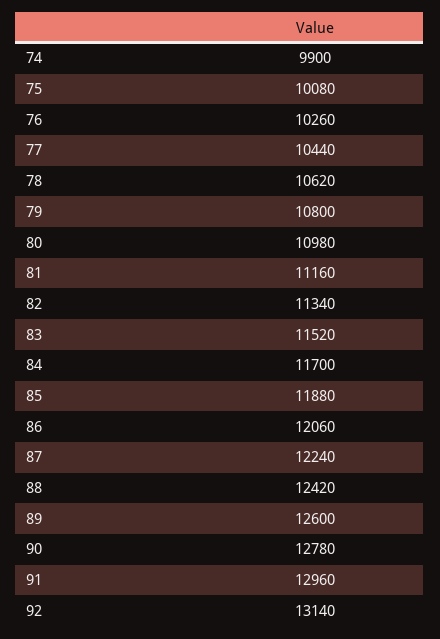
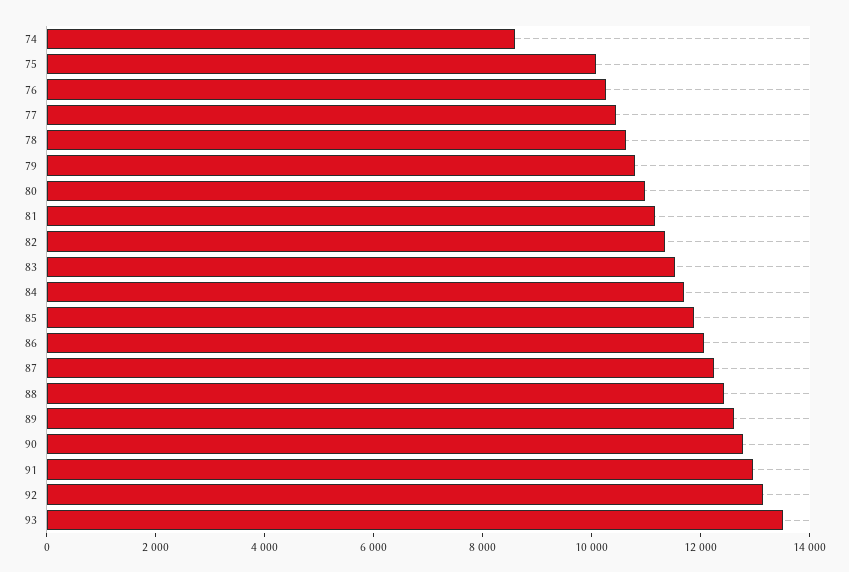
  {
-   "74": 9900,
+   "74": 8500,
    "75": 10080,
    "76": 10260,
    "77": 10440,
    "78": 10620,
    "79": 10800,
    "80": 10980,
    "81": 11160,
    "82": 11340,
    "83": 11520,
    "84": 11700,
    "85": 11880,
    "86": 12060,
    "87": 12240,
    "88": 12420,
    "89": 12600,
    "90": 12780,
    "91": 12960,
-   "92": 13140
+   "92": 13140,
+   "93": 13500
  }

